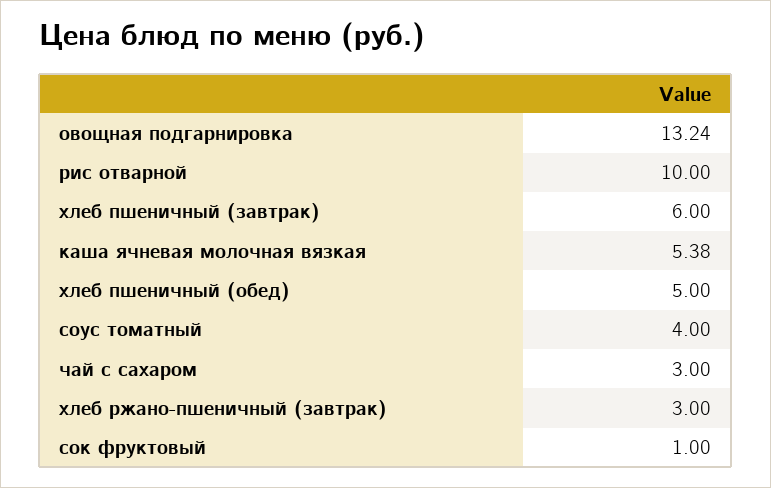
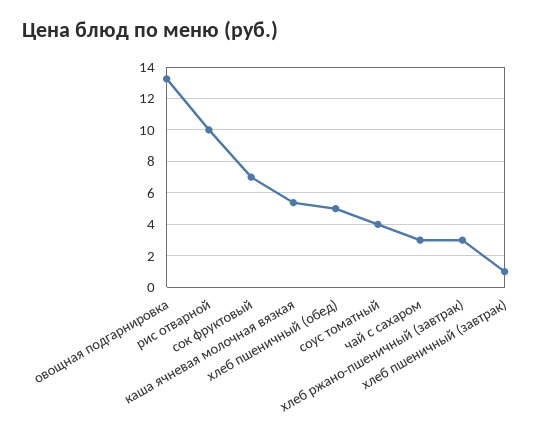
  {
    "овощная подгарнировка": 13.24,
    "рис отварной": 10,
-   "хлеб пшеничный (завтрак)": 6,
+   "хлеб пшеничный (завтрак)": 1,
    "каша ячневая молочная вязкая": 5.38,
    "хлеб пшеничный (обед)": 5,
    "соус томатный": 4,
    "чай с сахаром": 3,
    "хлеб ржано-пшеничный (завтрак)": 3,
-   "сок фруктовый": 1
+   "сок фруктовый": 7
  }

